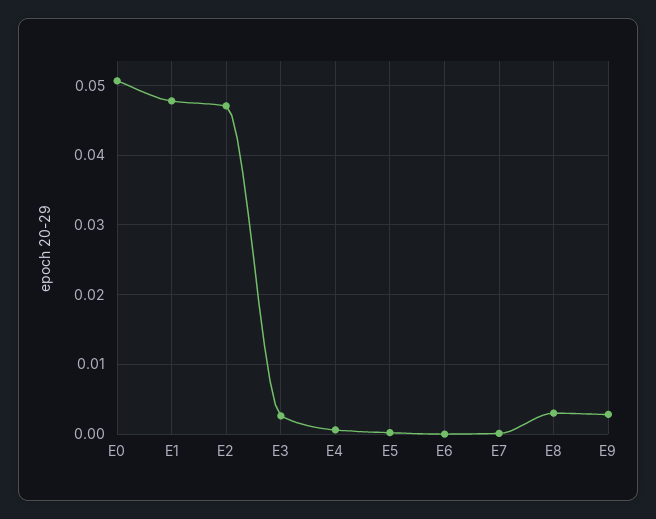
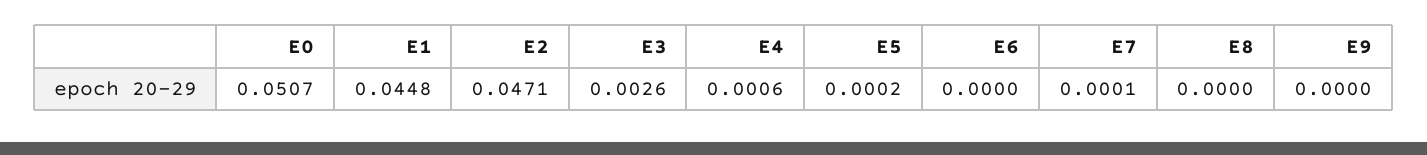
  {
    "E0": 0.0507,
-   "E1": 0.048,
+   "E1": 0.0448,
    "E2": 0.0471,
    "E3": 0.0026,
    "E4": 0.0006,
    "E5": 0.0002,
    "E6": 0,
    "E7": 0.0001,
-   "E8": 0.003,
+   "E8": 0,
-   "E9": 0.003
+   "E9": 0
  }

